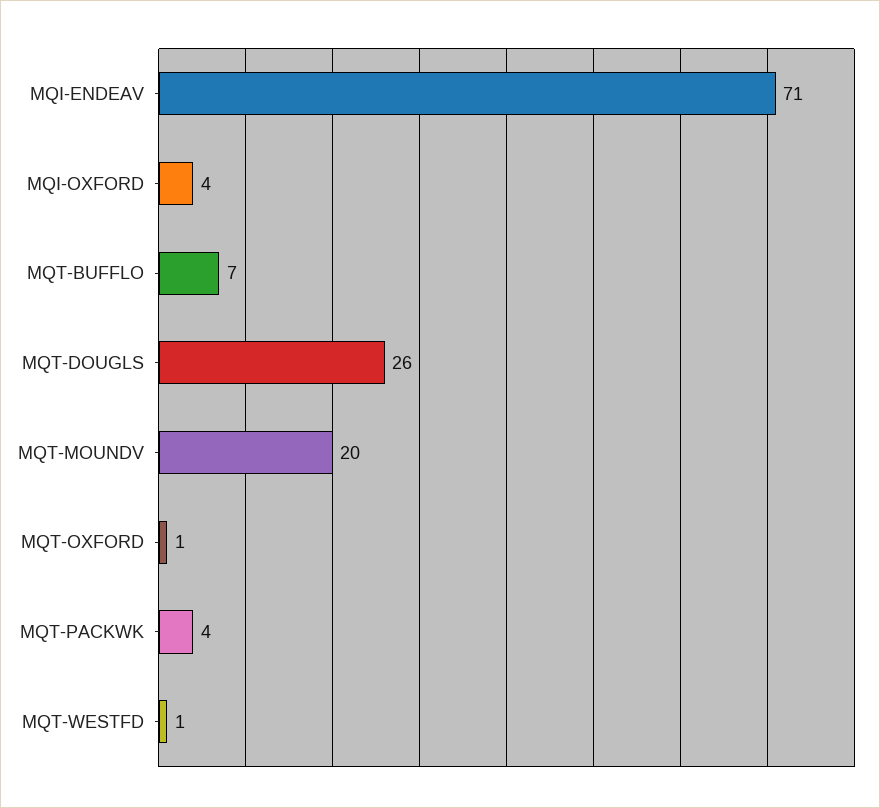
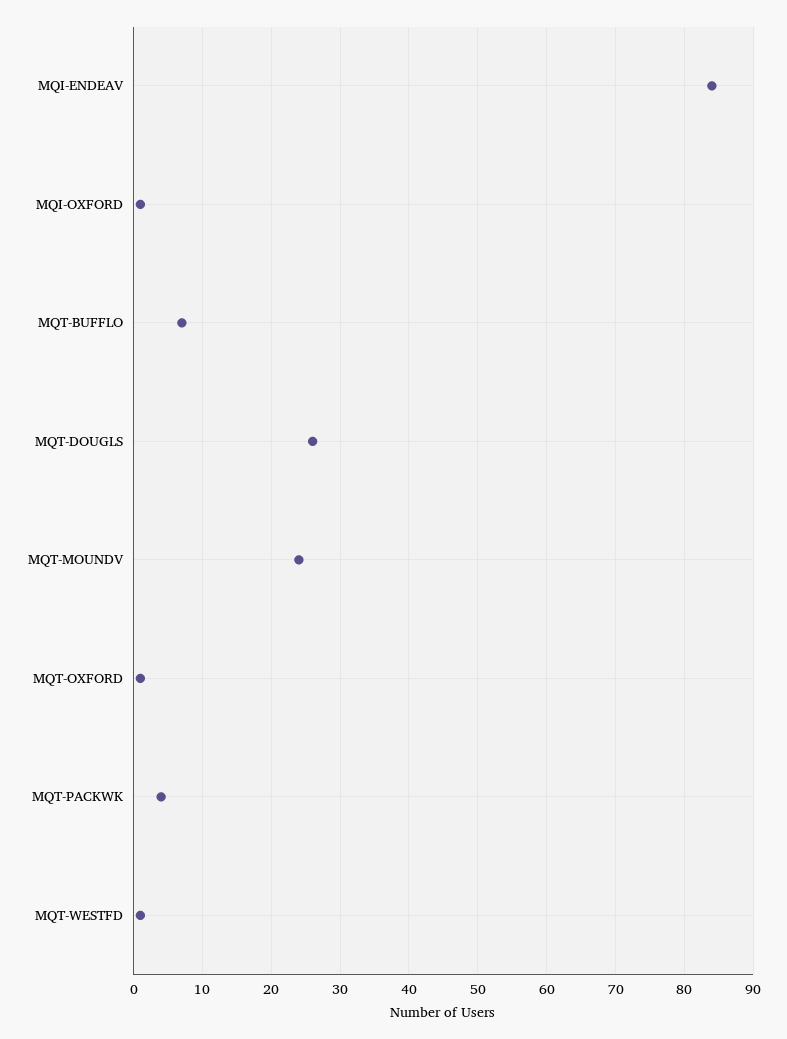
  {
-   "MQI-ENDEAV": 71,
+   "MQI-ENDEAV": 84,
-   "MQI-OXFORD": 4,
+   "MQI-OXFORD": 1,
    "MQT-BUFFLO": 7,
    "MQT-DOUGLS": 26,
-   "MQT-MOUNDV": 20,
+   "MQT-MOUNDV": 24,
    "MQT-OXFORD": 1,
    "MQT-PACKWK": 4,
    "MQT-WESTFD": 1
  }

